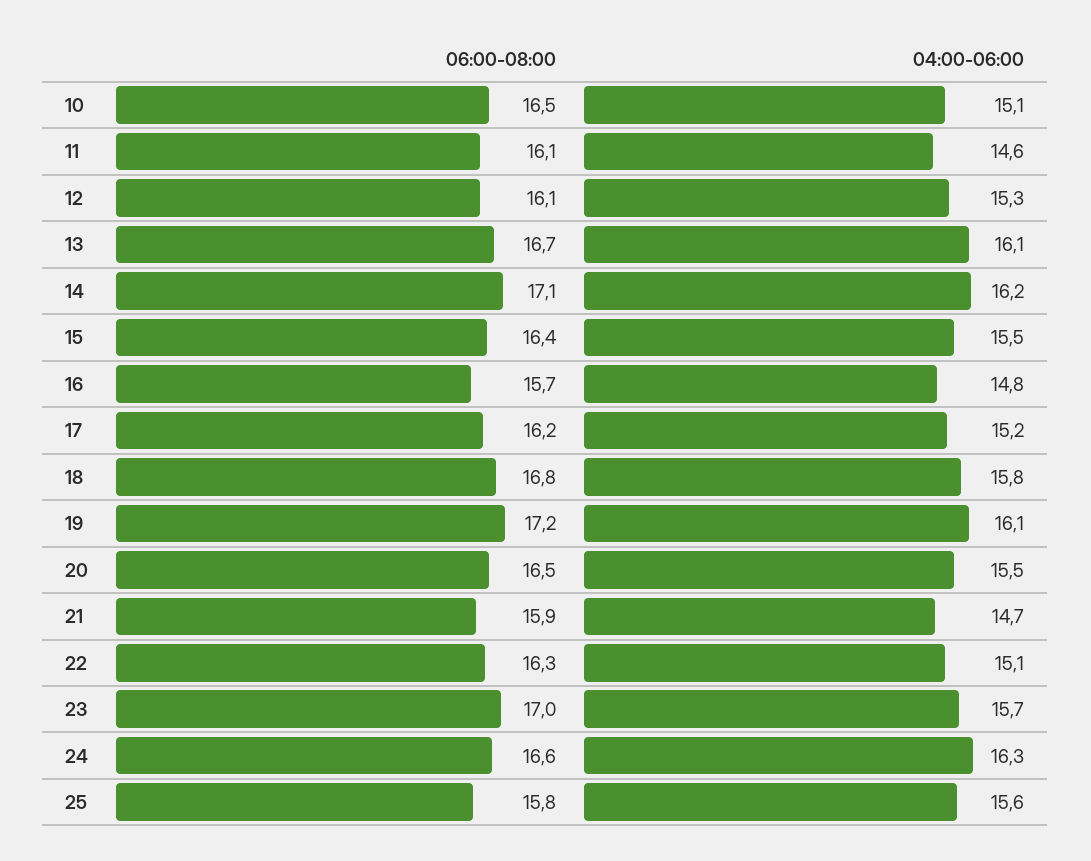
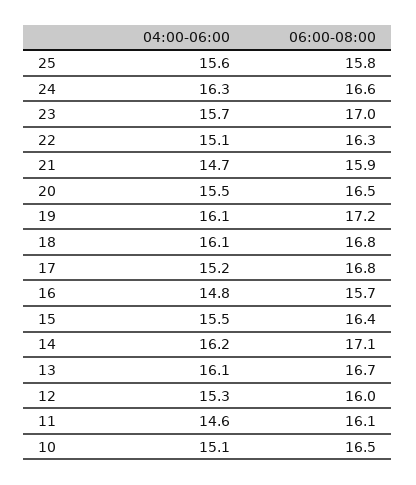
  {
    "06:00-08:00": {
      "10": 16.5,
      "11": 16.1,
-     "12": 16.1,
+     "12": 16,
      "13": 16.7,
      "14": 17.1,
      "15": 16.4,
      "16": 15.7,
-     "17": 16.2,
+     "17": 16.8,
      "18": 16.8,
      "19": 17.2,
      "20": 16.5,
      "21": 15.9,
      "22": 16.3,
      "23": 17,
      "24": 16.6,
      "25": 15.8
    },
    "04:00-06:00": {
      "10": 15.1,
      "11": 14.6,
      "12": 15.3,
      "13": 16.1,
      "14": 16.2,
      "15": 15.5,
      "16": 14.8,
      "17": 15.2,
-     "18": 15.8,
+     "18": 16.1,
      "19": 16.1,
      "20": 15.5,
      "21": 14.7,
      "22": 15.1,
      "23": 15.7,
      "24": 16.3,
      "25": 15.6
    }
  }

